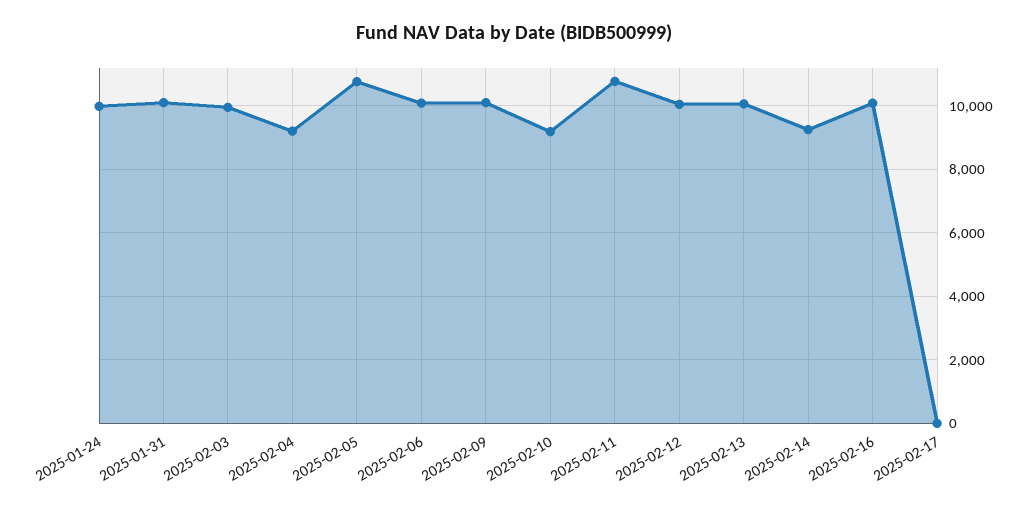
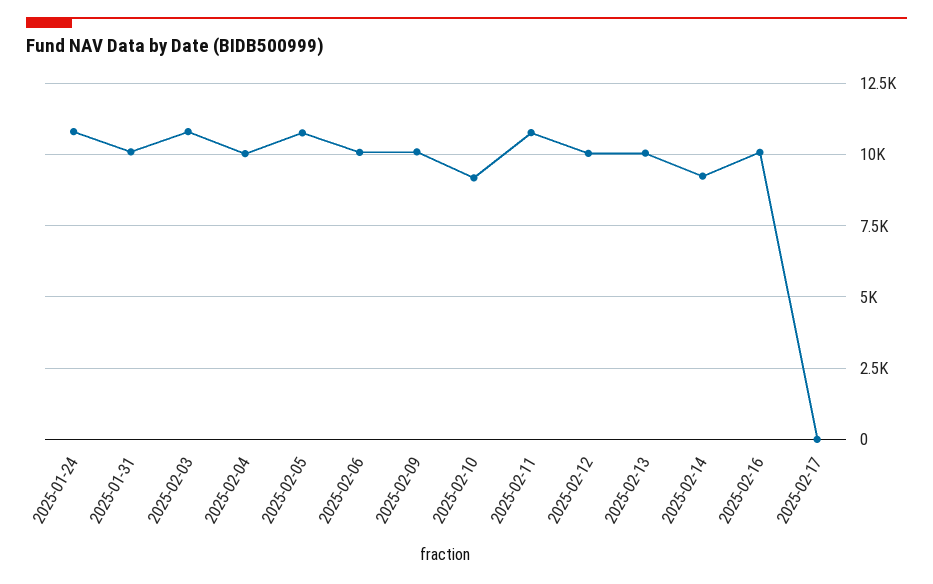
  {
-   "2025-01-24": 10000,
+   "2025-01-24": 10750,
    "2025-01-31": 10000,
-   "2025-02-03": 10000,
+   "2025-02-03": 10750,
-   "2025-02-04": 9200,
+   "2025-02-04": 10000,
    "2025-02-05": 10800,
    "2025-02-06": 10000,
    "2025-02-09": 10000,
    "2025-02-10": 9200,
    "2025-02-11": 10800,
    "2025-02-12": 10000,
    "2025-02-13": 10000,
    "2025-02-14": 9200,
    "2025-02-16": 10000,
    "2025-02-17": 0
  }

